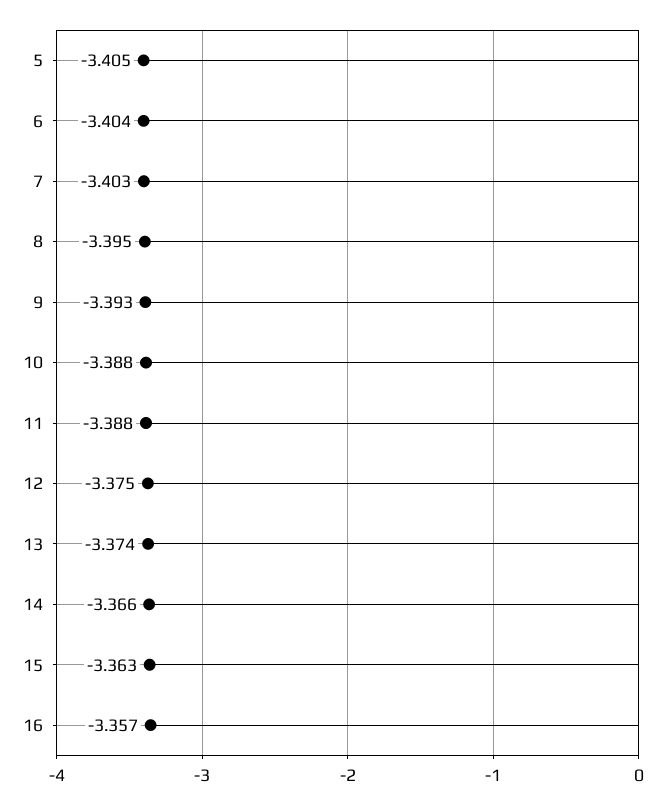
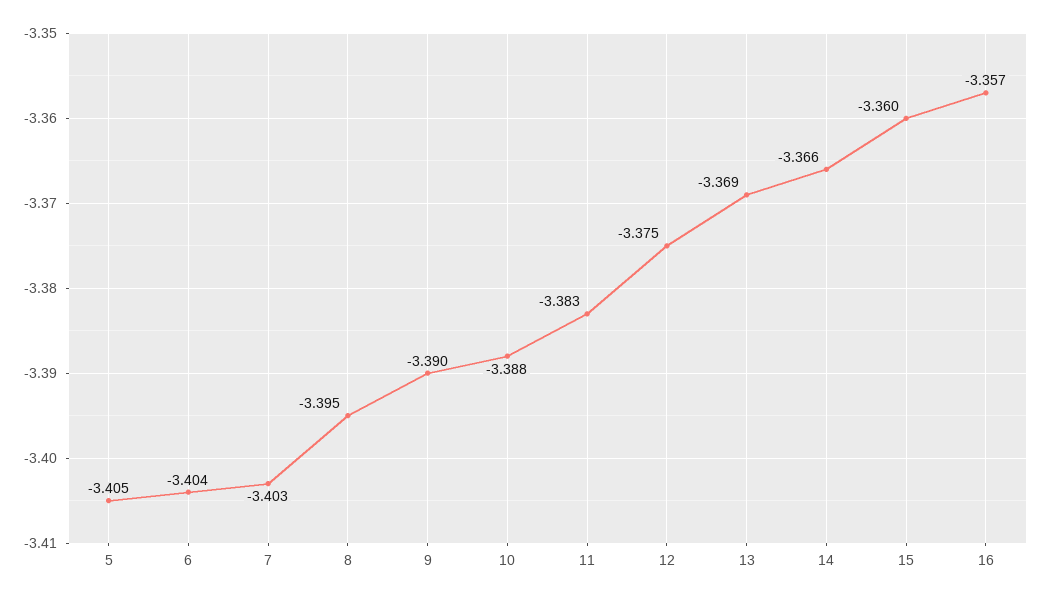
  {
    "5": -3.405,
    "6": -3.404,
    "7": -3.403,
    "8": -3.395,
-   "9": -3.393,
+   "9": -3.39,
    "10": -3.388,
-   "11": -3.388,
+   "11": -3.383,
    "12": -3.375,
-   "13": -3.374,
+   "13": -3.369,
    "14": -3.366,
-   "15": -3.363,
+   "15": -3.36,
    "16": -3.357
  }

